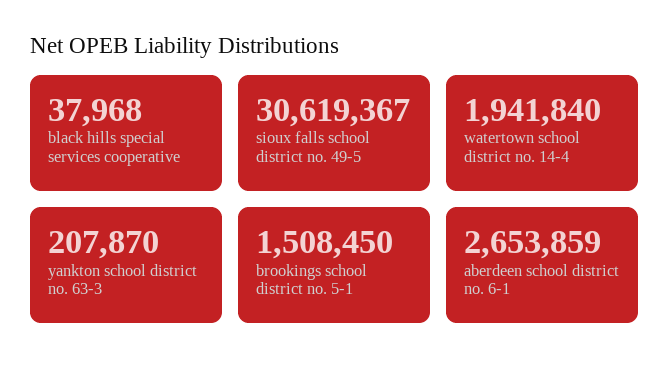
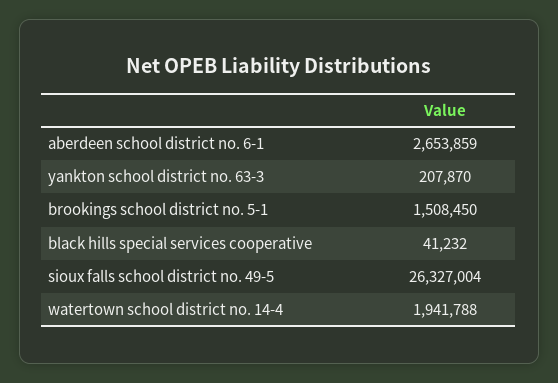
  {
-   "black hills special services cooperative": 37968,
+   "black hills special services cooperative": 41232,
-   "sioux falls school district no. 49-5": 30619367,
+   "sioux falls school district no. 49-5": 26327004,
-   "watertown school district no. 14-4": 1941840,
+   "watertown school district no. 14-4": 1941788,
    "yankton school district no. 63-3": 207870,
    "brookings school district no. 5-1": 1508450,
    "aberdeen school district no. 6-1": 2653859
  }

